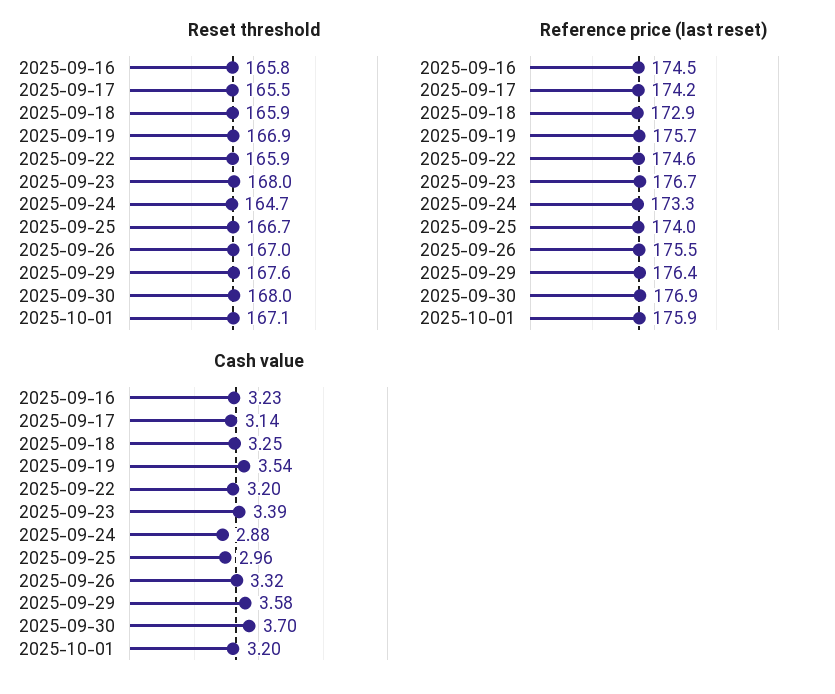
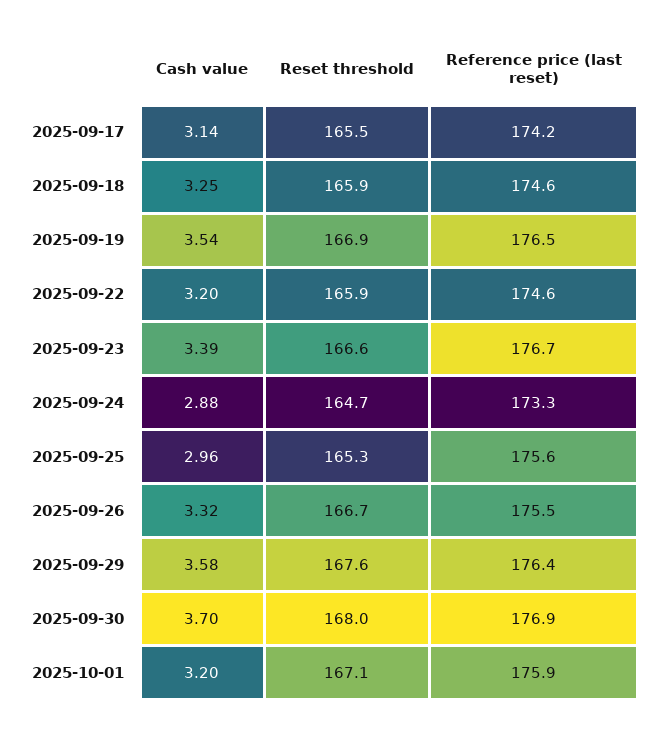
  {
    "Reset threshold": {
-     "2025-09-16": 165.8,
      "2025-09-17": 165.5,
      "2025-09-18": 165.9,
      "2025-09-19": 166.9,
      "2025-09-22": 165.9,
-     "2025-09-23": 168,
+     "2025-09-23": 166.6,
      "2025-09-24": 164.7,
-     "2025-09-25": 166.7,
+     "2025-09-25": 165.3,
-     "2025-09-26": 167,
+     "2025-09-26": 166.7,
      "2025-09-29": 167.6,
      "2025-09-30": 168,
      "2025-10-01": 167.1
    },
    "Reference price (last reset)": {
-     "2025-09-16": 174.5,
      "2025-09-17": 174.2,
-     "2025-09-18": 172.9,
+     "2025-09-18": 174.6,
-     "2025-09-19": 175.7,
+     "2025-09-19": 176.5,
      "2025-09-22": 174.6,
      "2025-09-23": 176.7,
      "2025-09-24": 173.3,
-     "2025-09-25": 174,
+     "2025-09-25": 175.6,
      "2025-09-26": 175.5,
      "2025-09-29": 176.4,
      "2025-09-30": 176.9,
      "2025-10-01": 175.9
    },
    "Cash value": {
-     "2025-09-16": 3.23,
      "2025-09-17": 3.14,
      "2025-09-18": 3.25,
      "2025-09-19": 3.54,
      "2025-09-22": 3.2,
      "2025-09-23": 3.39,
      "2025-09-24": 2.88,
      "2025-09-25": 2.96,
      "2025-09-26": 3.32,
      "2025-09-29": 3.58,
      "2025-09-30": 3.7,
      "2025-10-01": 3.2
    }
  }

